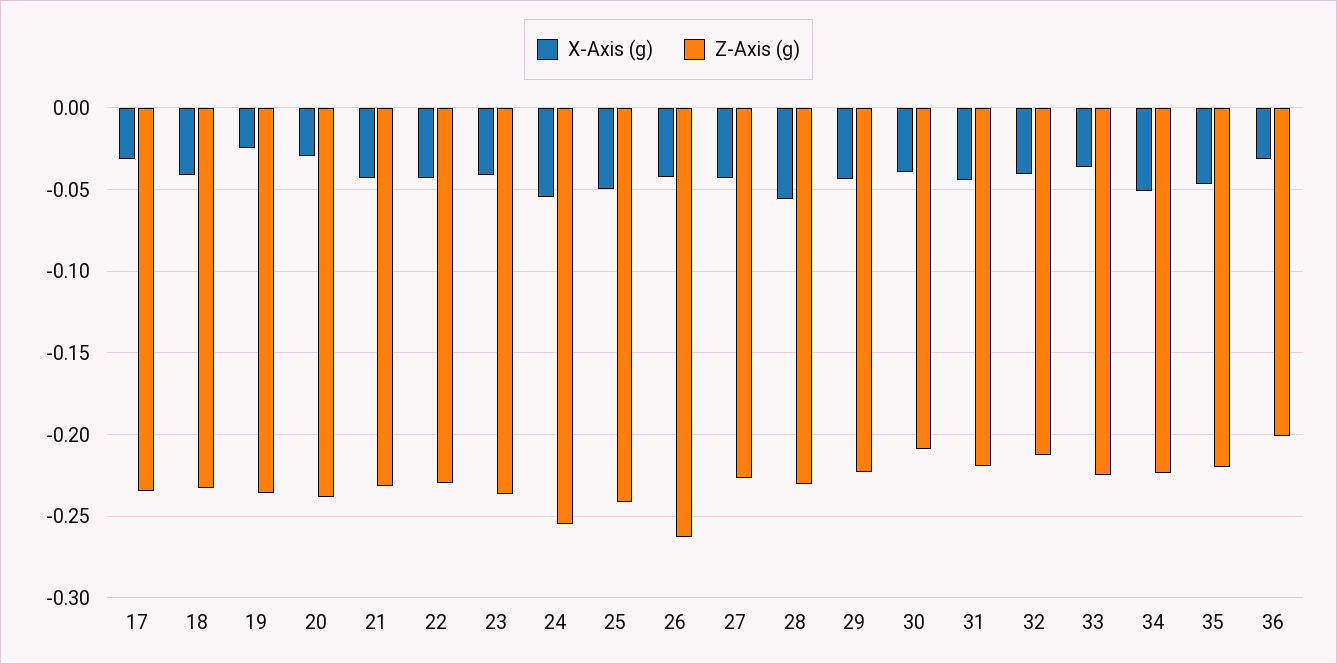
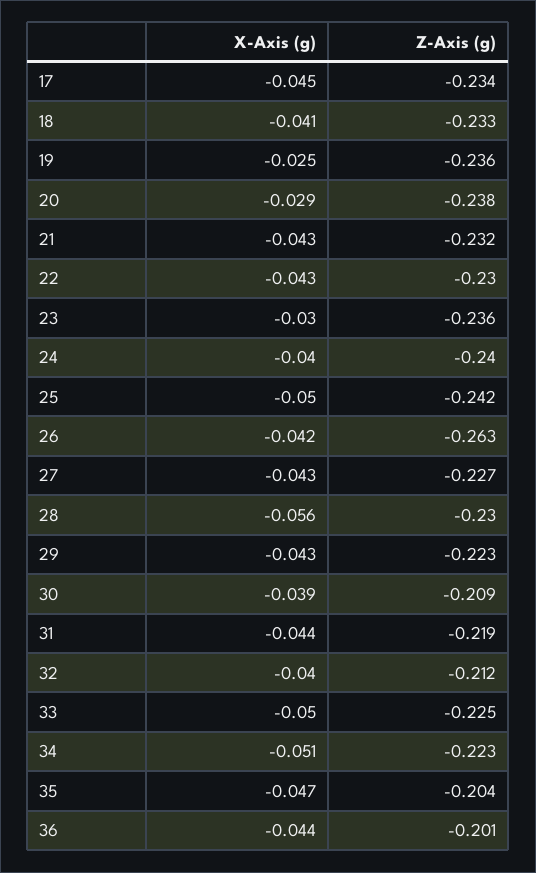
  {
    "X-Axis (g)": {
-     "17": -0.03,
+     "17": -0.045,
      "18": -0.041,
      "19": -0.025,
      "20": -0.029,
      "21": -0.043,
      "22": -0.043,
-     "23": -0.04,
+     "23": -0.03,
-     "24": -0.055,
+     "24": -0.04,
      "25": -0.05,
      "26": -0.042,
      "27": -0.043,
      "28": -0.056,
      "29": -0.043,
      "30": -0.039,
      "31": -0.044,
      "32": -0.04,
-     "33": -0.035,
+     "33": -0.05,
      "34": -0.051,
      "35": -0.047,
-     "36": -0.03
+     "36": -0.044
    },
    "Z-Axis (g)": {
      "17": -0.234,
      "18": -0.233,
      "19": -0.236,
      "20": -0.238,
      "21": -0.232,
      "22": -0.23,
      "23": -0.236,
-     "24": -0.255,
+     "24": -0.24,
      "25": -0.242,
      "26": -0.263,
      "27": -0.227,
      "28": -0.23,
      "29": -0.223,
      "30": -0.209,
      "31": -0.219,
      "32": -0.212,
      "33": -0.225,
      "34": -0.223,
-     "35": -0.22,
+     "35": -0.204,
      "36": -0.201
    }
  }

